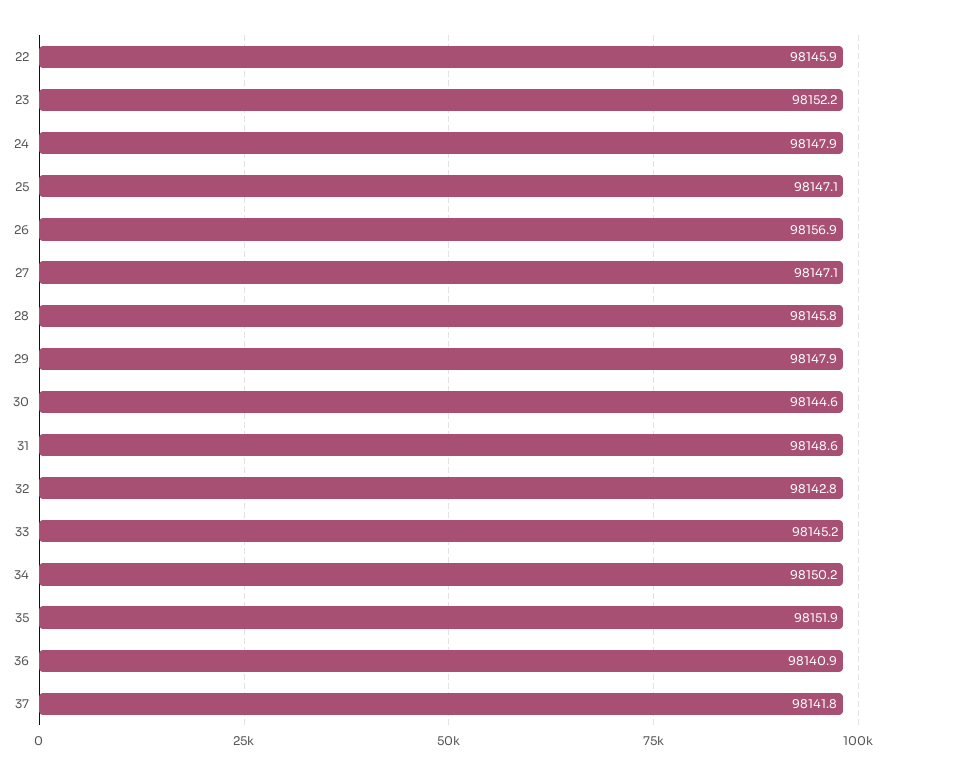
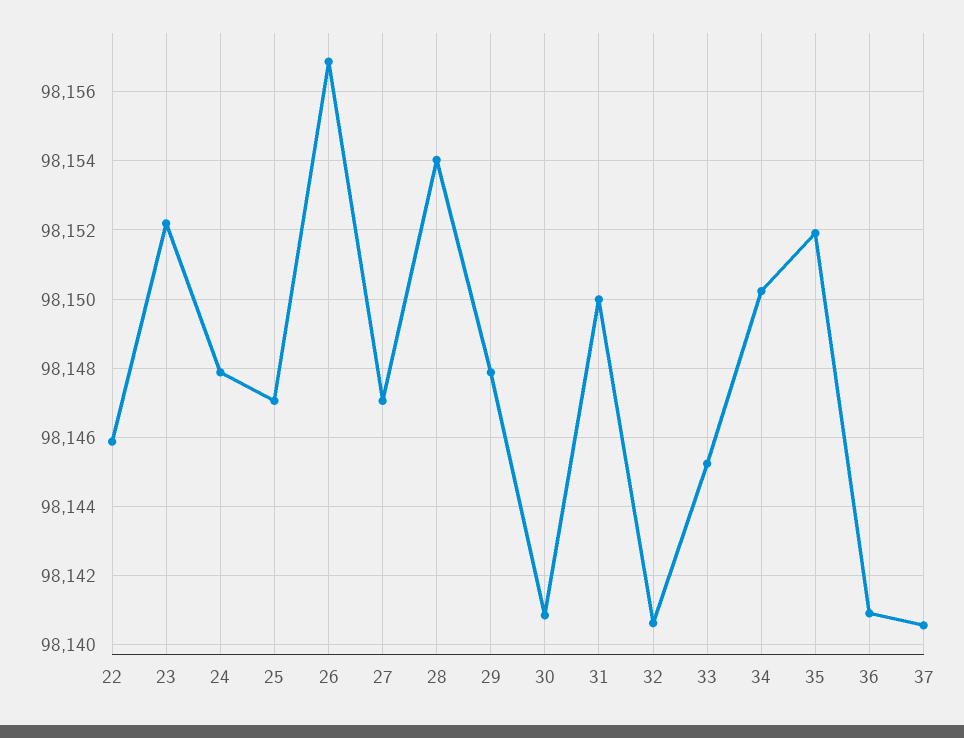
  {
    "22": 98145.9,
    "23": 98152.2,
    "24": 98147.9,
    "25": 98147.1,
    "26": 98156.9,
    "27": 98147.1,
-   "28": 98145.8,
+   "28": 98154,
    "29": 98147.9,
-   "30": 98144.6,
+   "30": 98140.8,
-   "31": 98148.6,
+   "31": 98150,
-   "32": 98142.8,
+   "32": 98140.6,
    "33": 98145.2,
    "34": 98150.2,
    "35": 98151.9,
    "36": 98140.9,
-   "37": 98141.8
+   "37": 98140.6
  }

